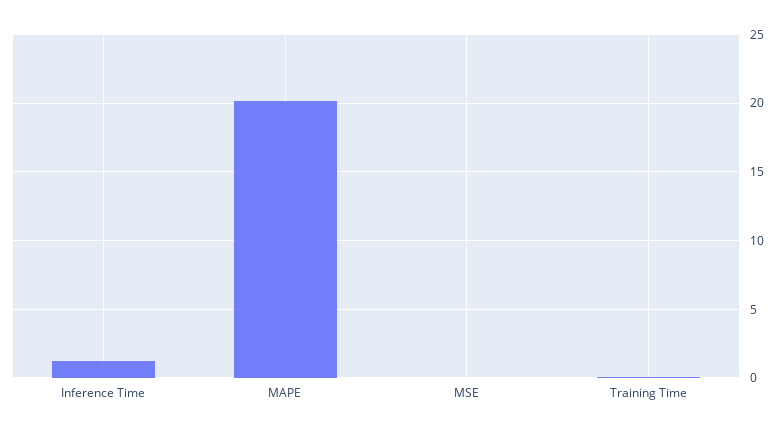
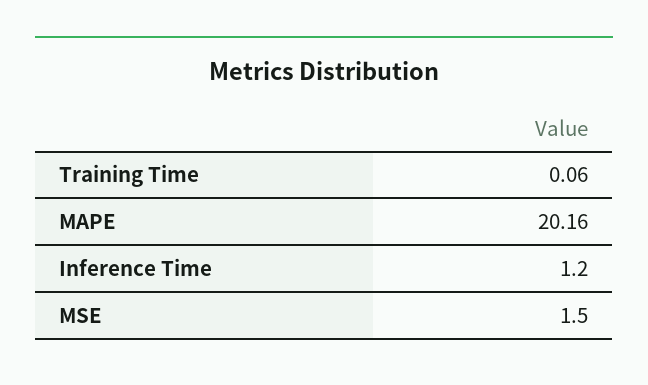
  {
    "Inference Time": 1.2,
    "MAPE": 20.16,
-   "MSE": 0,
+   "MSE": 1.5,
    "Training Time": 0.06
  }

